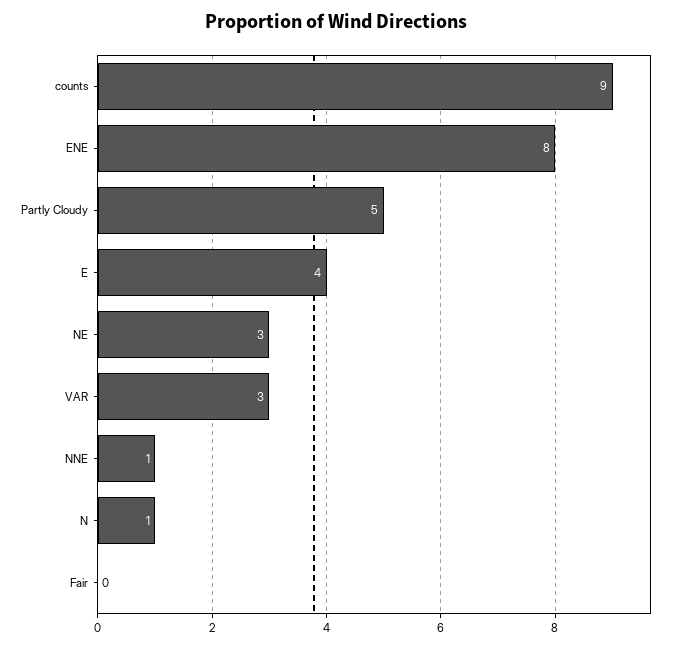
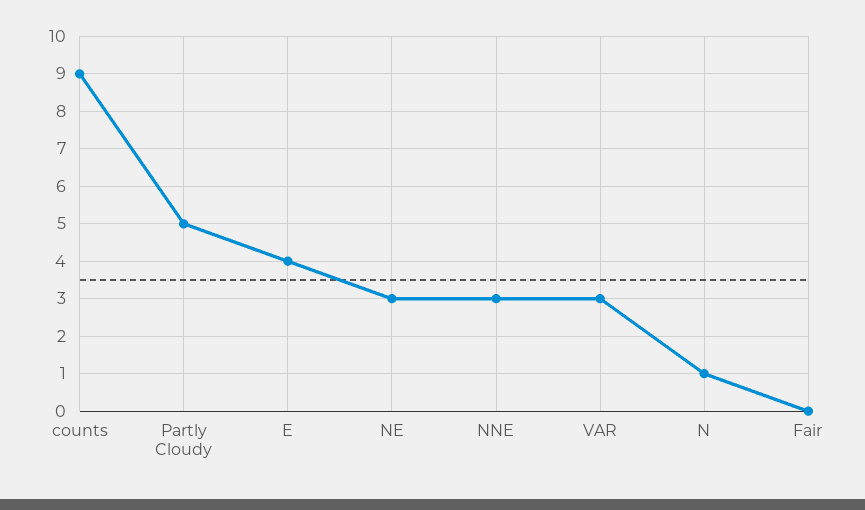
  {
    "counts": 9,
-   "ENE": 8,
    "Partly Cloudy": 5,
    "E": 4,
    "NE": 3,
    "VAR": 3,
-   "NNE": 1,
+   "NNE": 3,
    "N": 1,
    "Fair": 0
  }

